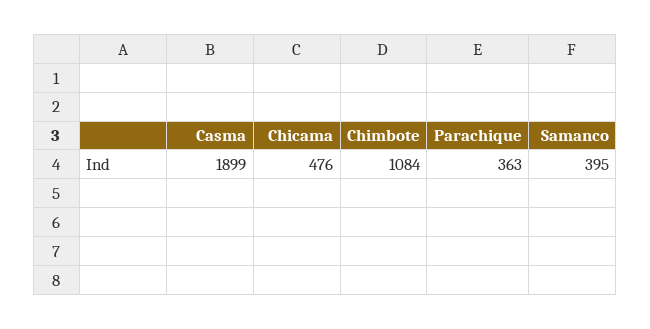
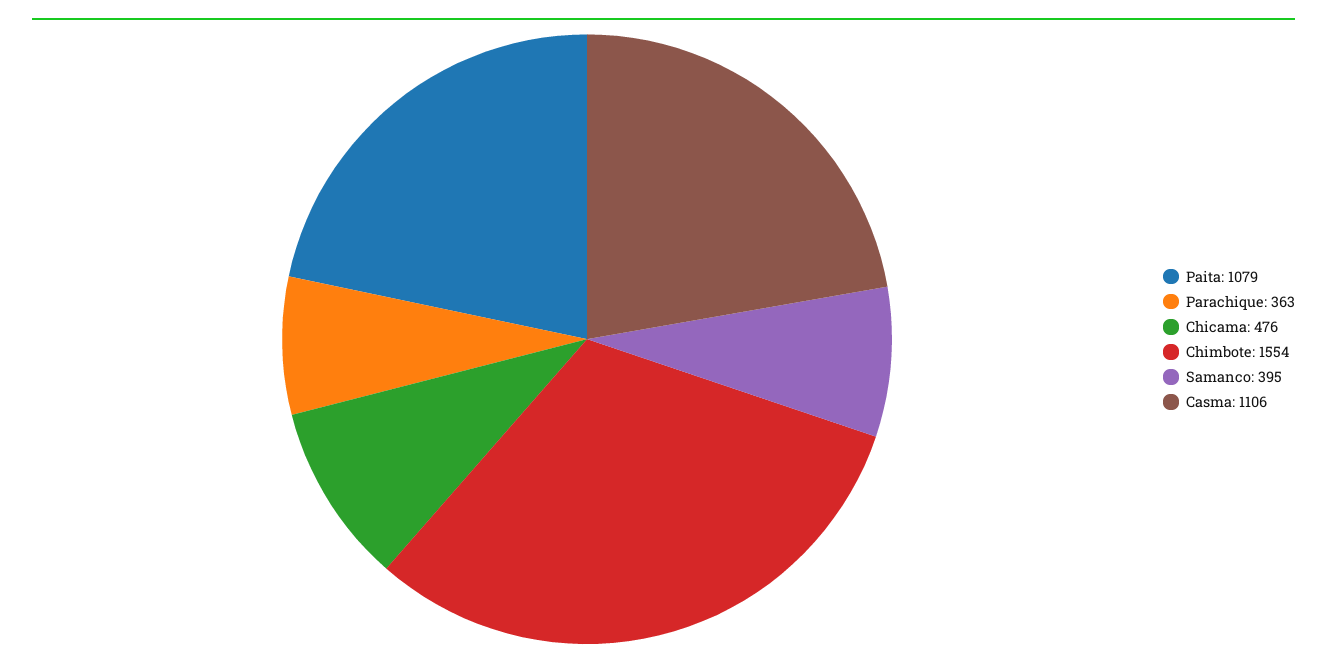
  {
-   "Casma": 1899,
+   "Casma": 1106,
    "Chicama": 476,
-   "Chimbote": 1084,
+   "Chimbote": 1554,
    "Parachique": 363,
-   "Samanco": 395
+   "Samanco": 395,
+   "Paita": 1079
  }

